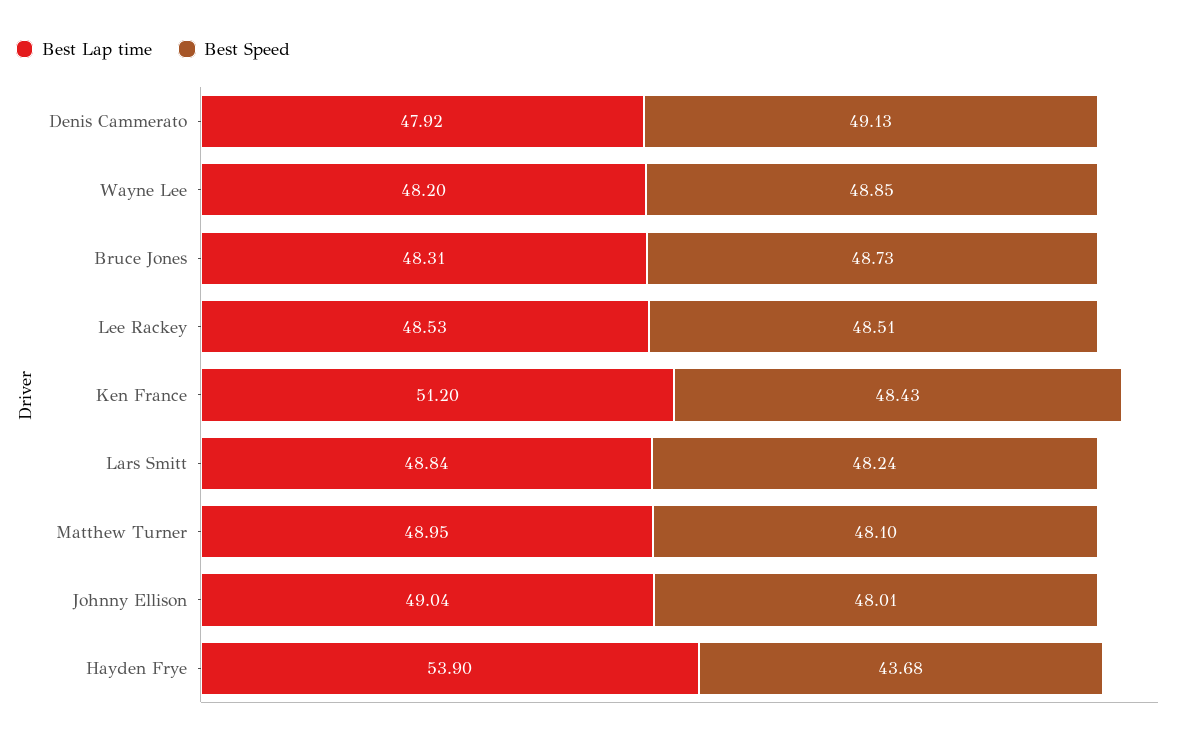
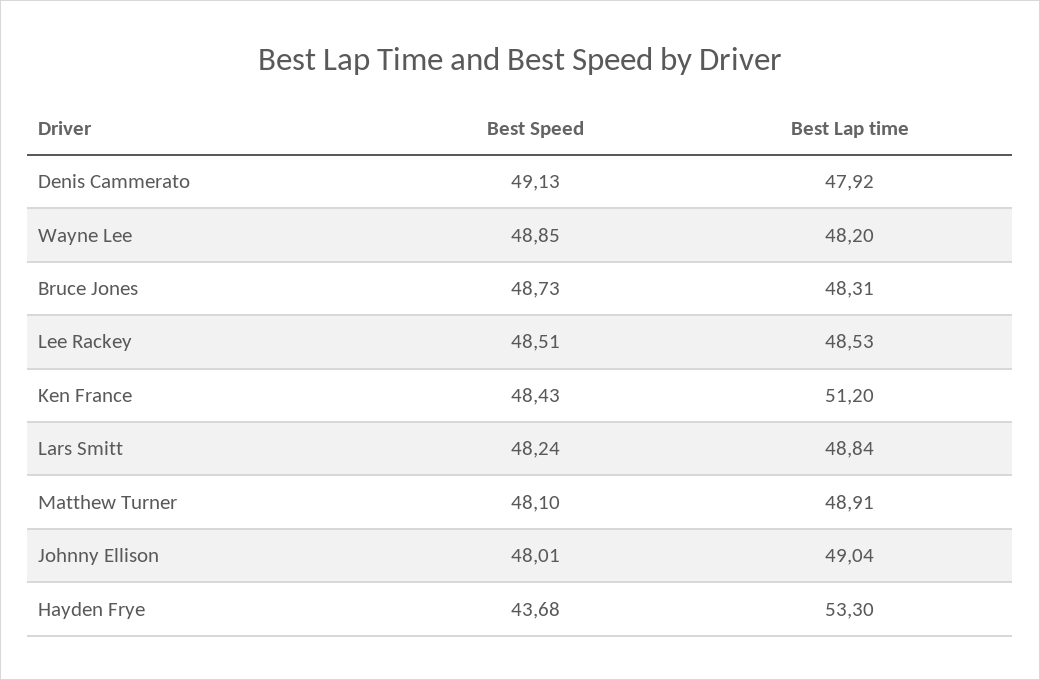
  {
    "Best Lap time": {
      "Denis Cammerato": 47.92,
      "Wayne Lee": 48.2,
      "Bruce Jones": 48.31,
      "Lee Rackey": 48.53,
      "Ken France": 51.2,
      "Lars Smitt": 48.84,
-     "Matthew Turner": 48.95,
+     "Matthew Turner": 48.91,
      "Johnny Ellison": 49.04,
-     "Hayden Frye": 53.9
+     "Hayden Frye": 53.3
    },
    "Best Speed": {
      "Denis Cammerato": 49.13,
      "Wayne Lee": 48.85,
      "Bruce Jones": 48.73,
      "Lee Rackey": 48.51,
      "Ken France": 48.43,
      "Lars Smitt": 48.24,
      "Matthew Turner": 48.1,
      "Johnny Ellison": 48.01,
      "Hayden Frye": 43.68
    }
  }

